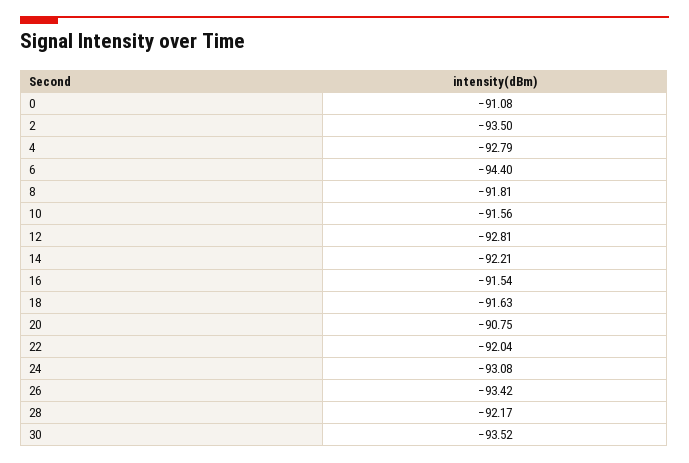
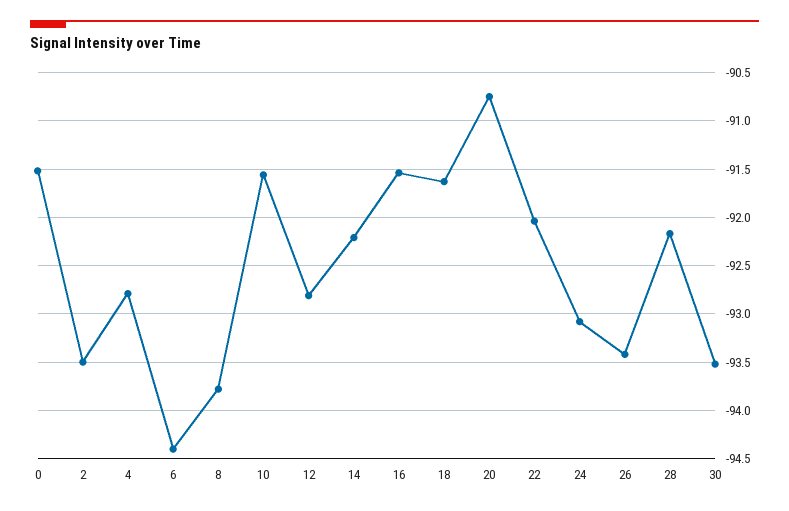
  {
-   "0": -91.08,
+   "0": -91.5,
    "2": -93.5,
    "4": -92.79,
    "6": -94.4,
-   "8": -91.81,
+   "8": -93.8,
    "10": -91.56,
    "12": -92.81,
    "14": -92.21,
    "16": -91.54,
    "18": -91.63,
    "20": -90.75,
    "22": -92.04,
    "24": -93.08,
    "26": -93.42,
    "28": -92.17,
    "30": -93.52
  }

